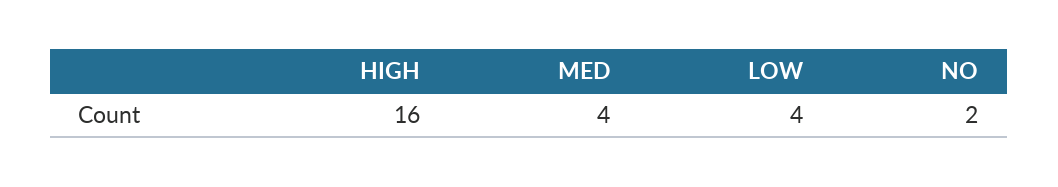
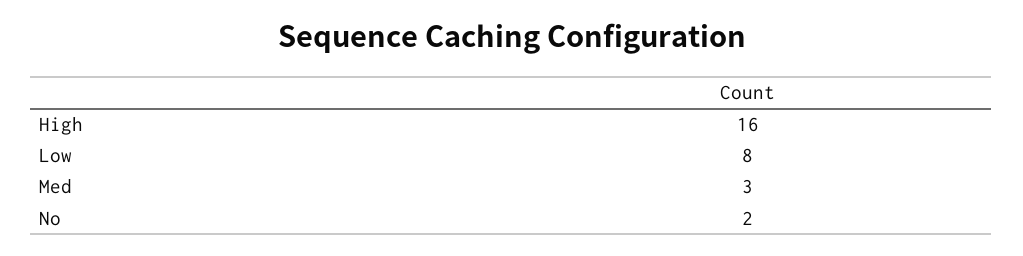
  {
    "HIGH": 16,
-   "MED": 4,
+   "MED": 3,
-   "LOW": 4,
+   "LOW": 8,
    "NO": 2
  }

